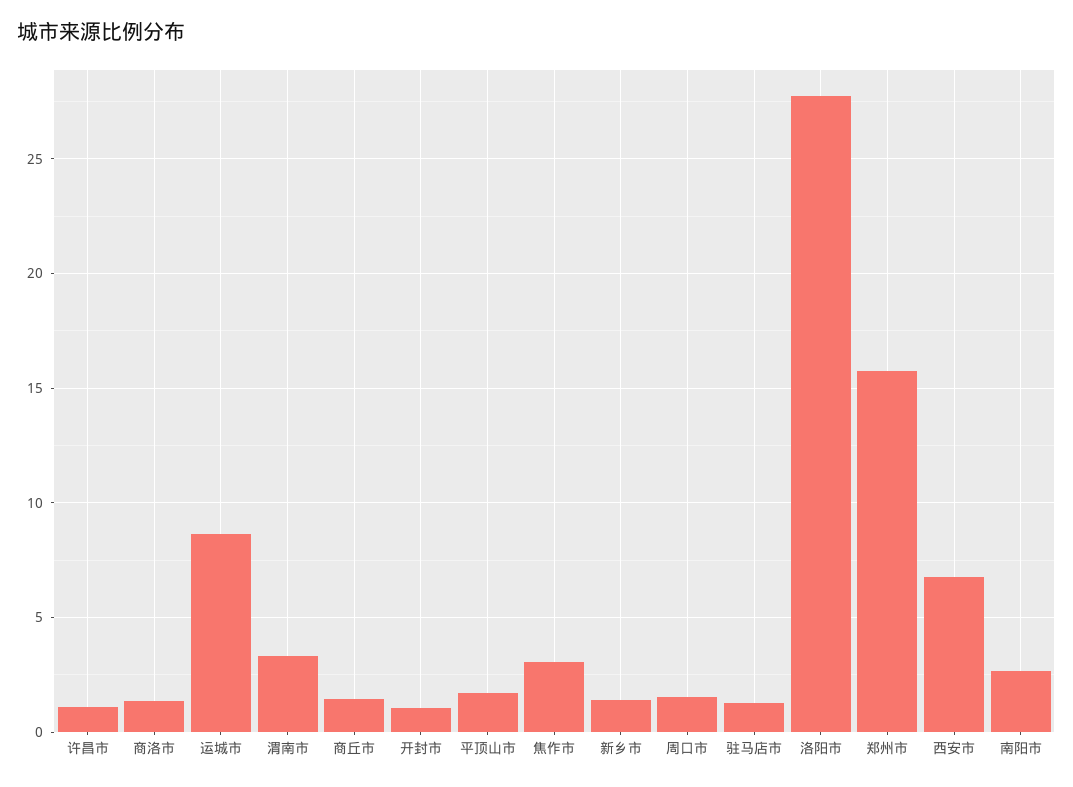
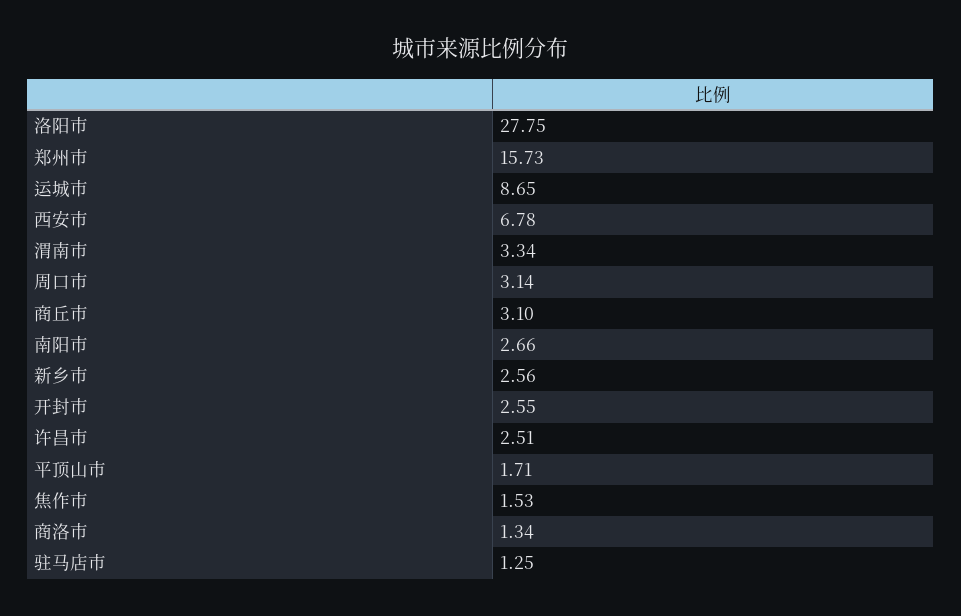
  {
-   "许昌市": 1,
+   "许昌市": 2.51,
    "商洛市": 1.34,
    "运城市": 8.65,
    "渭南市": 3.34,
-   "商丘市": 1.5,
+   "商丘市": 3.1,
-   "开封市": 1,
+   "开封市": 2.55,
    "平顶山市": 1.71,
-   "焦作市": 3,
+   "焦作市": 1.53,
-   "新乡市": 1.5,
+   "新乡市": 2.56,
-   "周口市": 1.5,
+   "周口市": 3.14,
    "驻马店市": 1.25,
    "洛阳市": 27.75,
    "郑州市": 15.73,
    "西安市": 6.78,
    "南阳市": 2.66
  }

